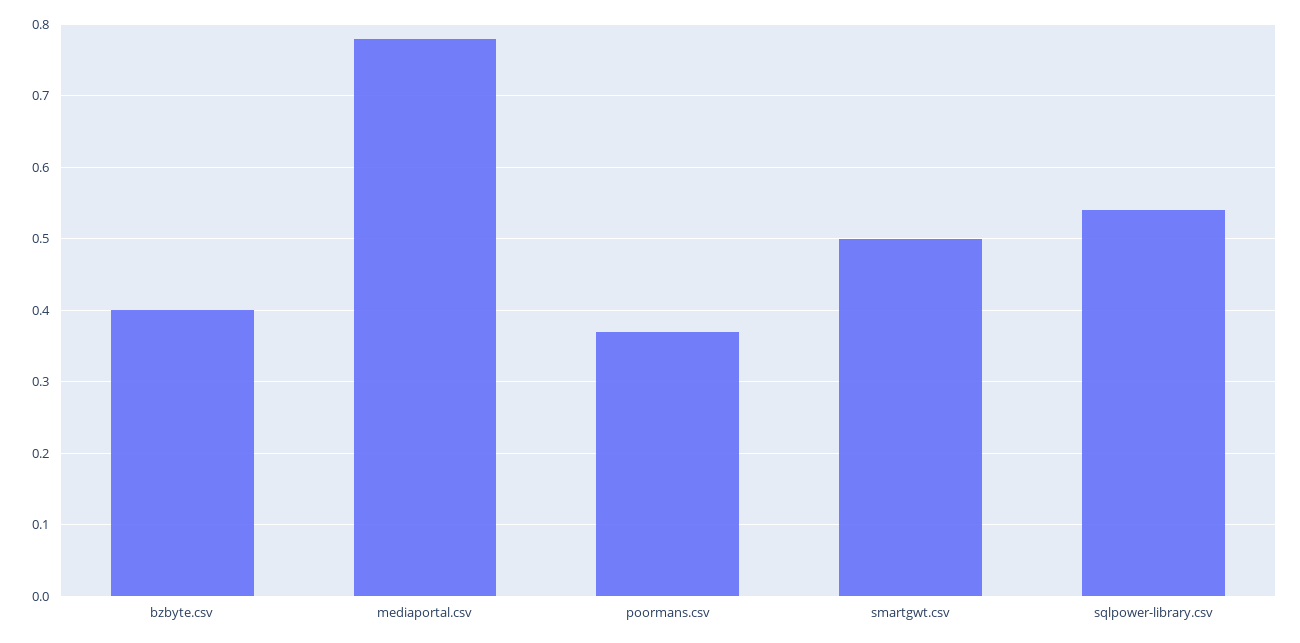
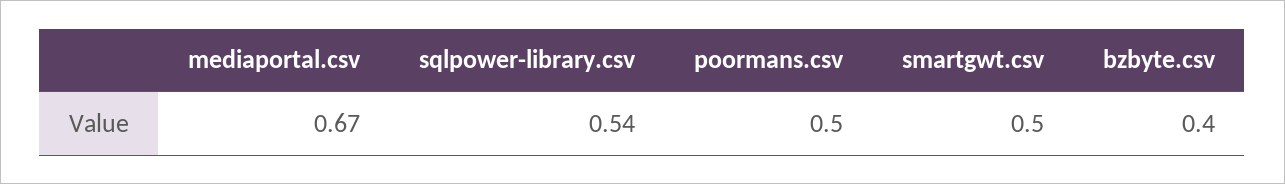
  {
    "bzbyte.csv": 0.4,
-   "mediaportal.csv": 0.78,
+   "mediaportal.csv": 0.67,
-   "poormans.csv": 0.37,
+   "poormans.csv": 0.5,
    "smartgwt.csv": 0.5,
    "sqlpower-library.csv": 0.54
  }

